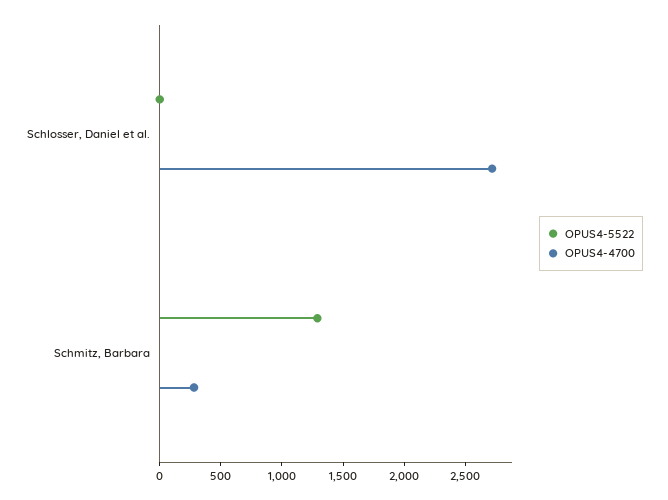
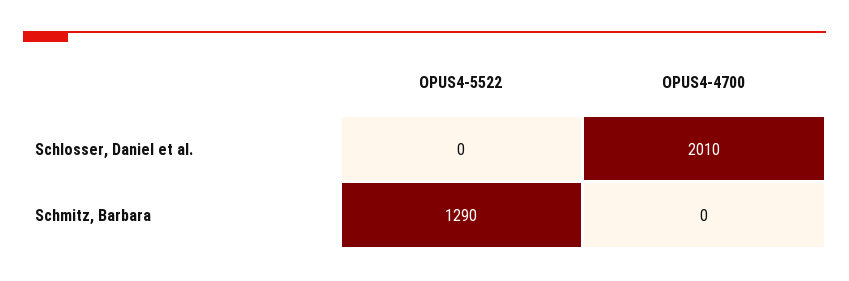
  {
    "OPUS4-5522": {
      "Schlosser, Daniel et al.": 0,
      "Schmitz, Barbara": 1290
    },
    "OPUS4-4700": {
-     "Schlosser, Daniel et al.": 2700,
+     "Schlosser, Daniel et al.": 2010,
-     "Schmitz, Barbara": 300
+     "Schmitz, Barbara": 0
    }
  }

